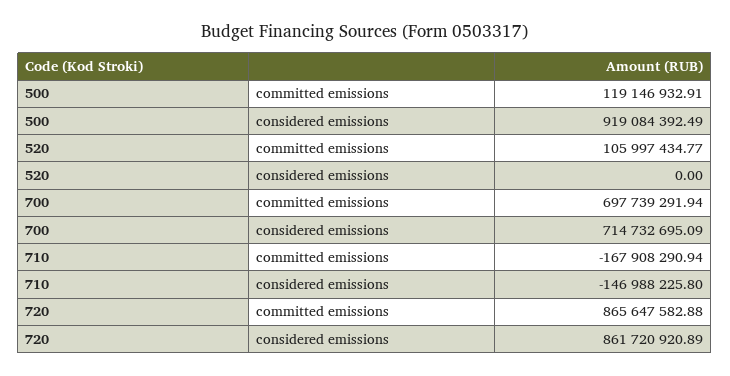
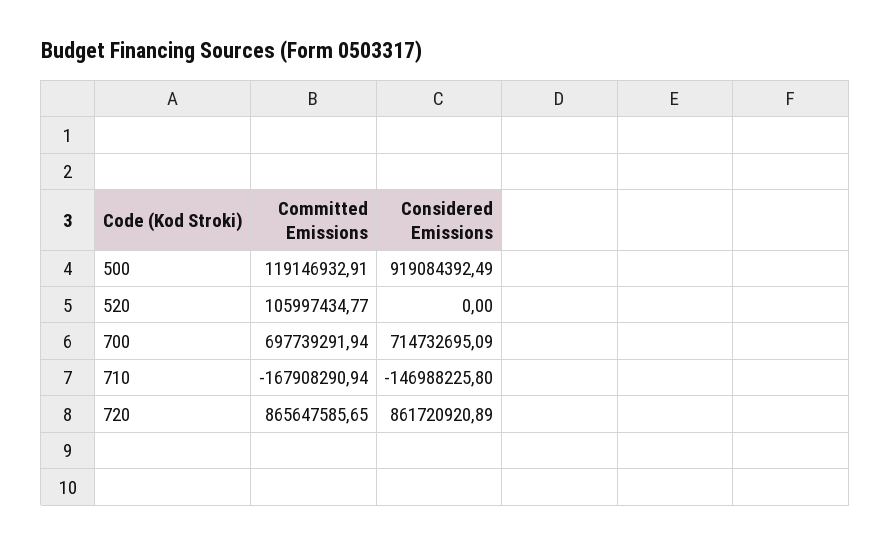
  {
    "500": {
      "committed emissions": 119146932.91,
      "considered emissions": 919084392.49
    },
    "520": {
      "committed emissions": 105997434.77,
      "considered emissions": 0
    },
    "700": {
      "committed emissions": 697739291.94,
      "considered emissions": 714732695.09
    },
    "710": {
      "committed emissions": -167908290.94,
      "considered emissions": -146988225.8
    },
    "720": {
-     "committed emissions": 865647582.88,
+     "committed emissions": 865647585.65,
      "considered emissions": 861720920.89
    }
  }

